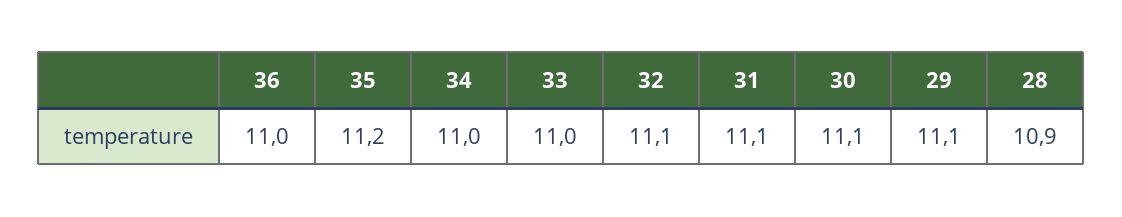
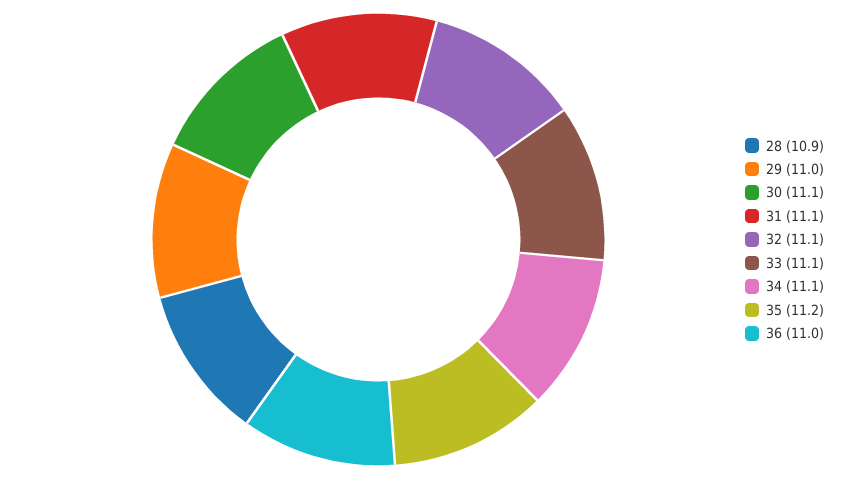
  {
    "36": 11,
    "35": 11.2,
-   "34": 11,
+   "34": 11.1,
-   "33": 11,
+   "33": 11.1,
    "32": 11.1,
    "31": 11.1,
    "30": 11.1,
-   "29": 11.1,
+   "29": 11,
    "28": 10.9
  }

